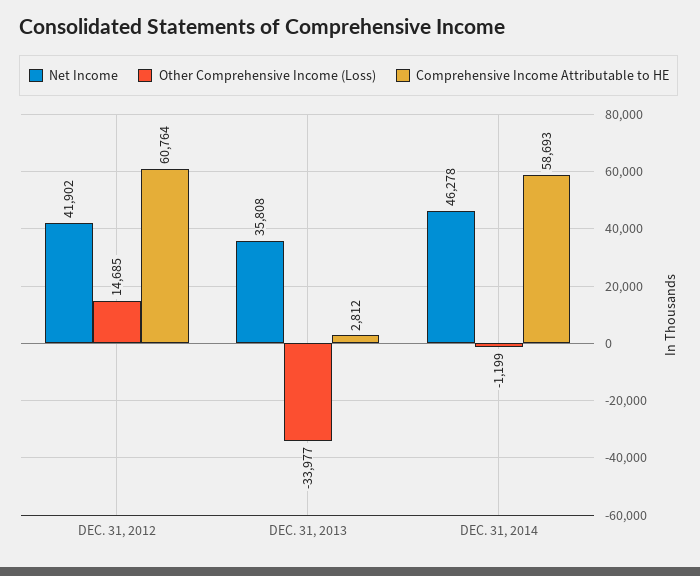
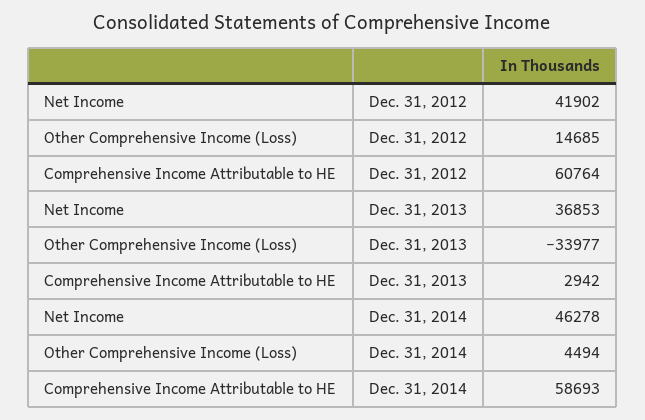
  {
    "Net Income": {
      "DEC. 31, 2012": 41902,
-     "DEC. 31, 2013": 35808,
+     "DEC. 31, 2013": 36853,
      "DEC. 31, 2014": 46278
    },
    "Other Comprehensive Income (Loss)": {
      "DEC. 31, 2012": 14685,
      "DEC. 31, 2013": -33977,
-     "DEC. 31, 2014": -1199
+     "DEC. 31, 2014": 4494
    },
    "Comprehensive Income Attributable to HE": {
      "DEC. 31, 2012": 60764,
-     "DEC. 31, 2013": 2812,
+     "DEC. 31, 2013": 2942,
      "DEC. 31, 2014": 58693
    }
  }

